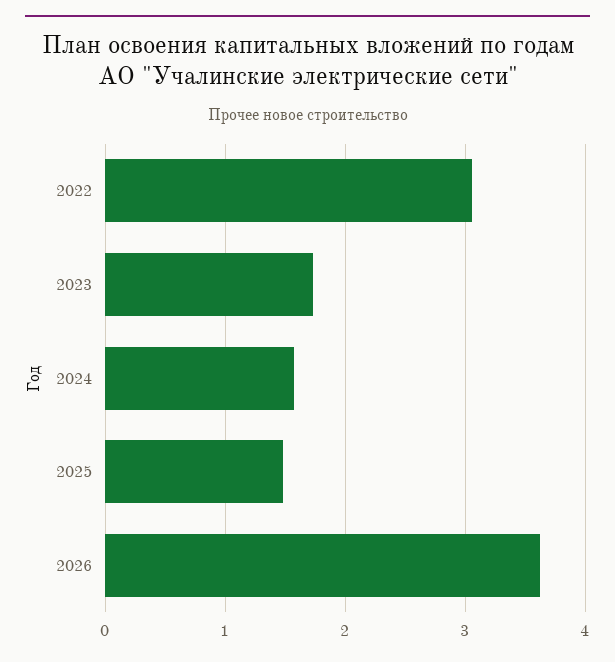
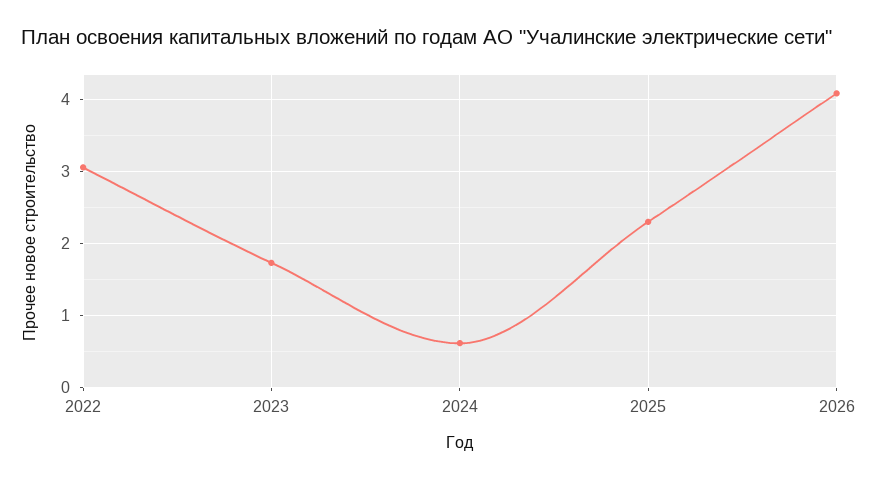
  {
    "2022": 3.1,
    "2023": 1.7,
-   "2024": 1.6,
+   "2024": 0.6,
-   "2025": 1.5,
+   "2025": 2.3,
-   "2026": 3.6
+   "2026": 4.1
  }

